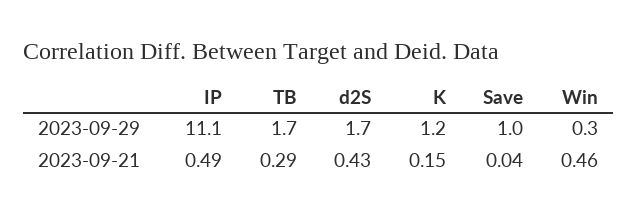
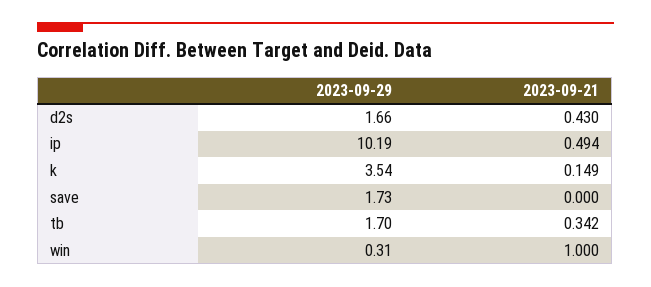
  {
    "IP": {
-     "2023-09-29": 11.1,
+     "2023-09-29": 10.19,
      "2023-09-21": 0.494
    },
    "TB": {
      "2023-09-29": 1.7,
-     "2023-09-21": 0.29
+     "2023-09-21": 0.342
    },
    "d2S": {
      "2023-09-29": 1.66,
      "2023-09-21": 0.43
    },
    "K": {
-     "2023-09-29": 1.2,
+     "2023-09-29": 3.54,
      "2023-09-21": 0.149
    },
    "Save": {
-     "2023-09-29": 1,
+     "2023-09-29": 1.73,
-     "2023-09-21": 0.04
+     "2023-09-21": 0
    },
    "Win": {
      "2023-09-29": 0.31,
-     "2023-09-21": 0.46
+     "2023-09-21": 1
    }
  }

